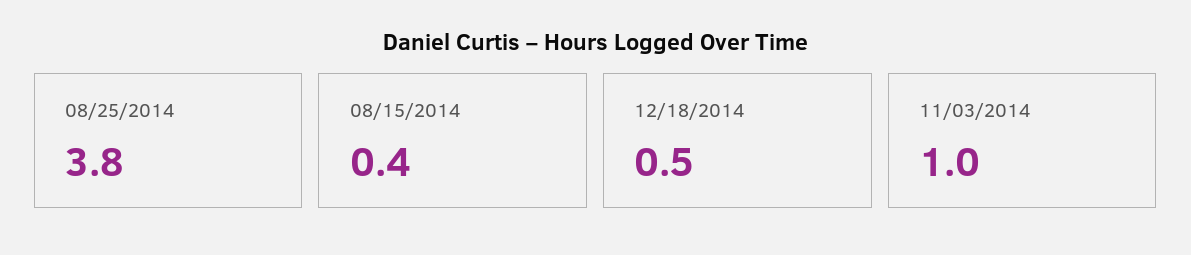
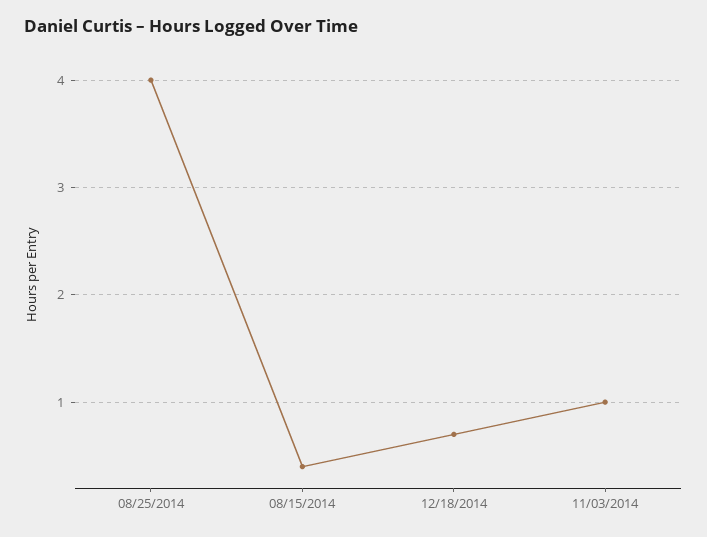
  {
-   "08/25/2014": 3.8,
+   "08/25/2014": 4,
    "08/15/2014": 0.4,
-   "12/18/2014": 0.5,
+   "12/18/2014": 0.7,
    "11/03/2014": 1
  }

